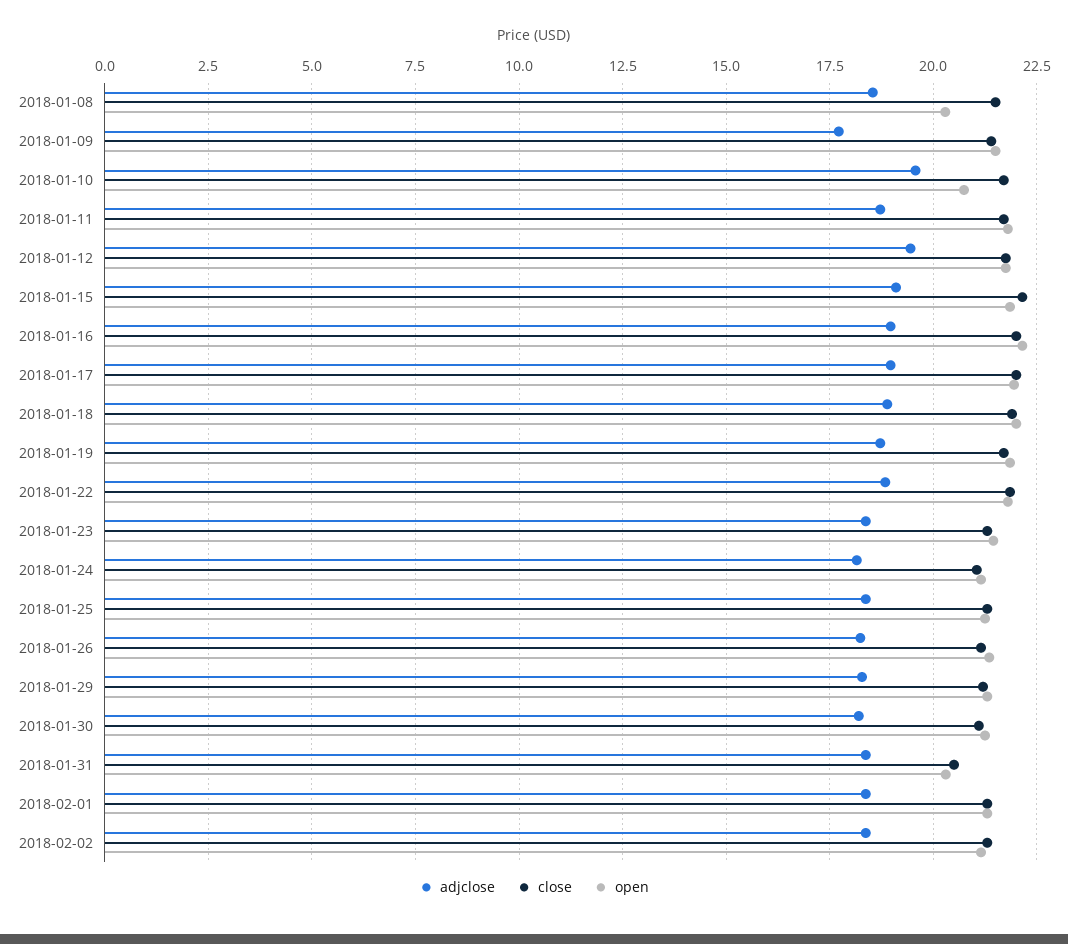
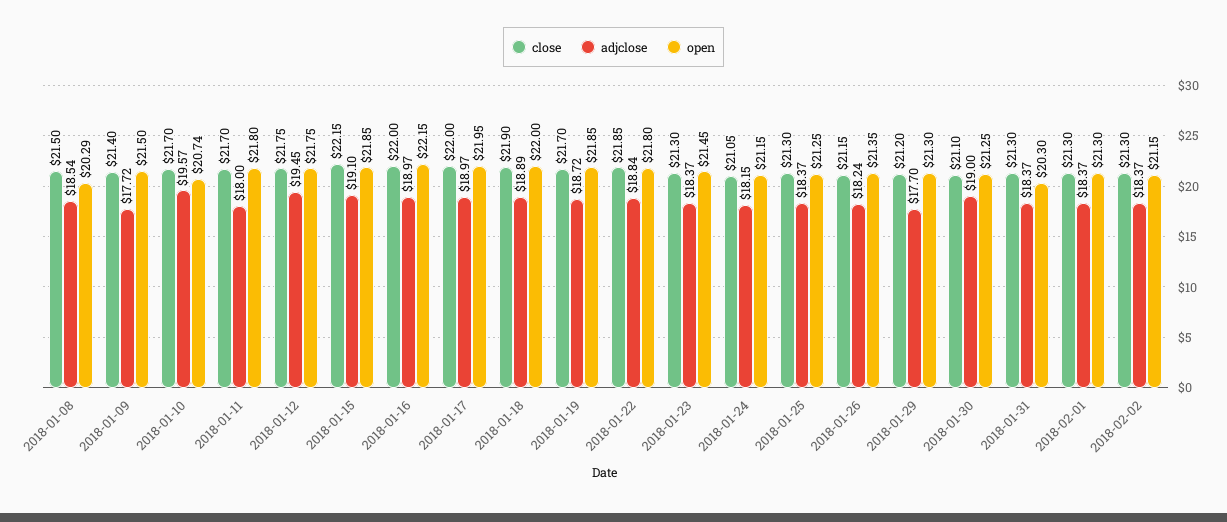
  {
    "adjclose": {
      "2018-01-08": 18.54,
      "2018-01-09": 17.72,
      "2018-01-10": 19.57,
-     "2018-01-11": 18.75,
+     "2018-01-11": 18,
      "2018-01-12": 19.45,
      "2018-01-15": 19.1,
      "2018-01-16": 18.97,
      "2018-01-17": 18.97,
      "2018-01-18": 18.89,
      "2018-01-19": 18.72,
      "2018-01-22": 18.84,
      "2018-01-23": 18.37,
      "2018-01-24": 18.15,
      "2018-01-25": 18.37,
      "2018-01-26": 18.24,
-     "2018-01-29": 18.25,
+     "2018-01-29": 17.7,
-     "2018-01-30": 18.25,
+     "2018-01-30": 19,
      "2018-01-31": 18.37,
      "2018-02-01": 18.37,
      "2018-02-02": 18.37
    },
    "close": {
      "2018-01-08": 21.5,
      "2018-01-09": 21.4,
      "2018-01-10": 21.7,
      "2018-01-11": 21.7,
      "2018-01-12": 21.75,
      "2018-01-15": 22.15,
      "2018-01-16": 22,
      "2018-01-17": 22,
      "2018-01-18": 21.9,
      "2018-01-19": 21.7,
      "2018-01-22": 21.85,
      "2018-01-23": 21.3,
      "2018-01-24": 21.05,
      "2018-01-25": 21.3,
      "2018-01-26": 21.15,
      "2018-01-29": 21.2,
      "2018-01-30": 21.1,
-     "2018-01-31": 20.5,
+     "2018-01-31": 21.3,
      "2018-02-01": 21.3,
      "2018-02-02": 21.3
    },
    "open": {
      "2018-01-08": 20.29,
      "2018-01-09": 21.5,
      "2018-01-10": 20.74,
      "2018-01-11": 21.8,
      "2018-01-12": 21.75,
      "2018-01-15": 21.85,
      "2018-01-16": 22.15,
      "2018-01-17": 21.95,
      "2018-01-18": 22,
      "2018-01-19": 21.85,
      "2018-01-22": 21.8,
      "2018-01-23": 21.45,
      "2018-01-24": 21.15,
      "2018-01-25": 21.25,
      "2018-01-26": 21.35,
      "2018-01-29": 21.3,
      "2018-01-30": 21.25,
      "2018-01-31": 20.3,
      "2018-02-01": 21.3,
      "2018-02-02": 21.15
    }
  }

